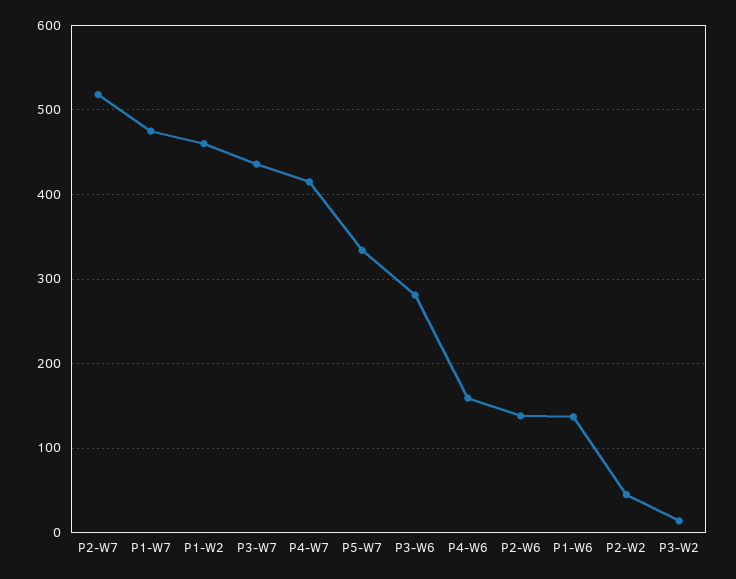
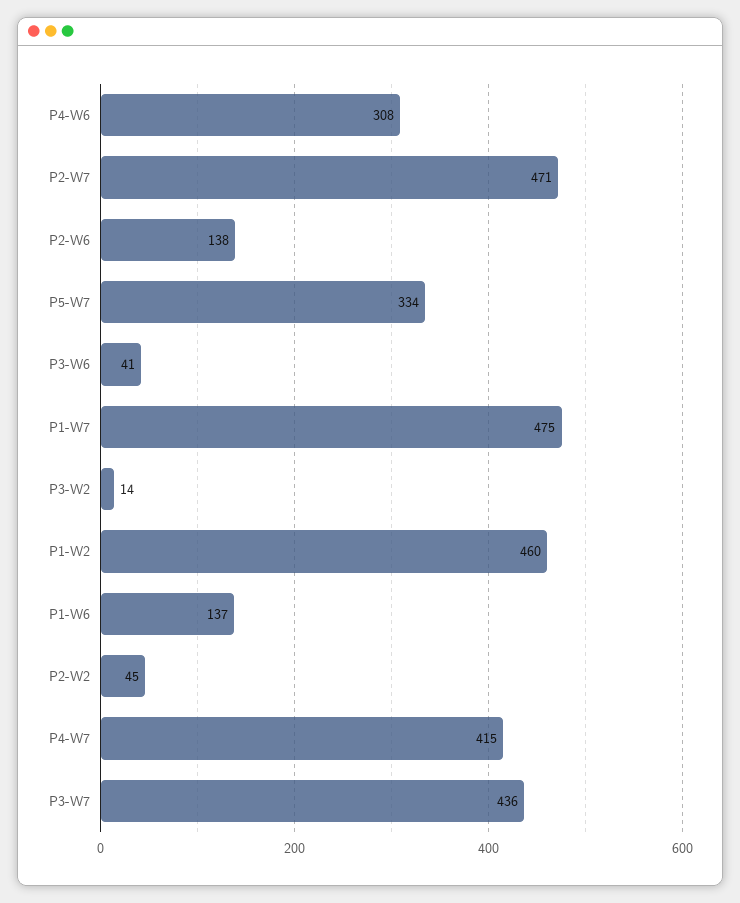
  {
-   "P2-W7": 520,
+   "P2-W7": 471,
    "P1-W7": 475,
    "P1-W2": 460,
    "P3-W7": 436,
    "P4-W7": 415,
    "P5-W7": 334,
-   "P3-W6": 280,
+   "P3-W6": 41,
-   "P4-W6": 160,
+   "P4-W6": 308,
    "P2-W6": 138,
    "P1-W6": 137,
    "P2-W2": 45,
    "P3-W2": 14
  }

